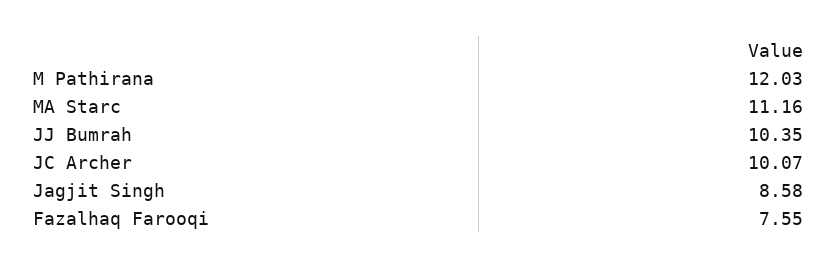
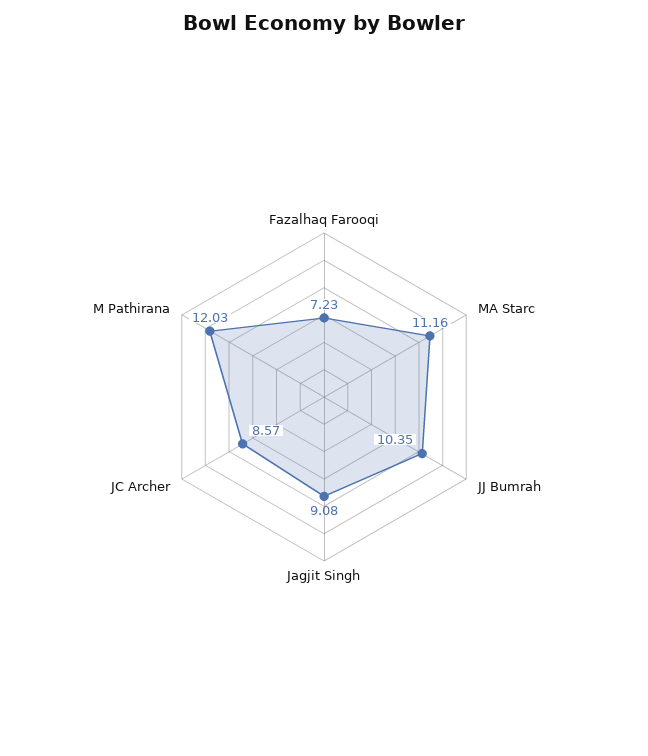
  {
    "M Pathirana": 12.03,
    "MA Starc": 11.16,
    "JJ Bumrah": 10.35,
-   "JC Archer": 10.07,
+   "JC Archer": 8.57,
-   "Jagjit Singh": 8.58,
+   "Jagjit Singh": 9.08,
-   "Fazalhaq Farooqi": 7.55
+   "Fazalhaq Farooqi": 7.23
  }

